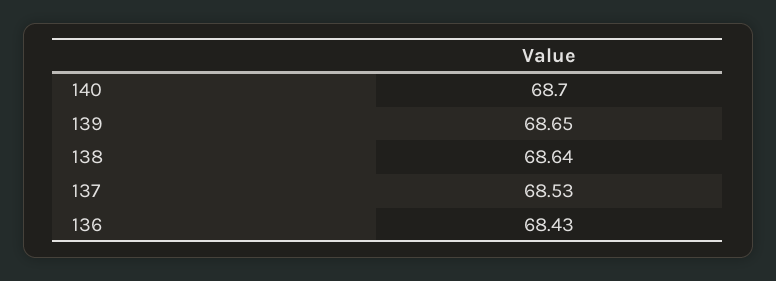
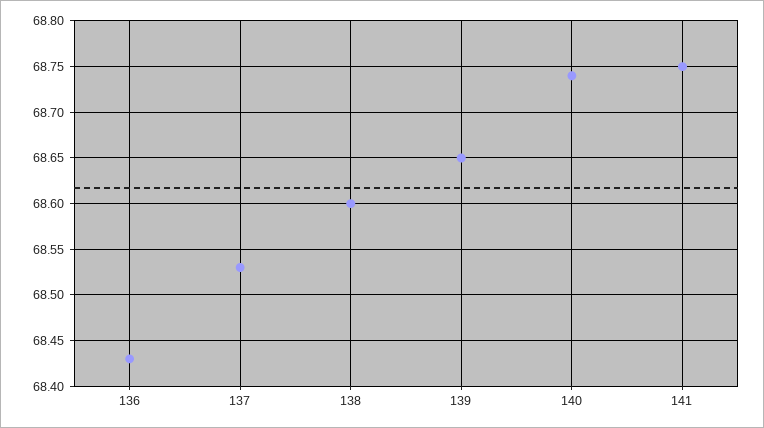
  {
-   "140": 68.7,
+   "140": 68.74,
    "139": 68.65,
-   "138": 68.64,
+   "138": 68.6,
    "137": 68.53,
-   "136": 68.43
+   "136": 68.43,
+   "141": 68.75
  }

